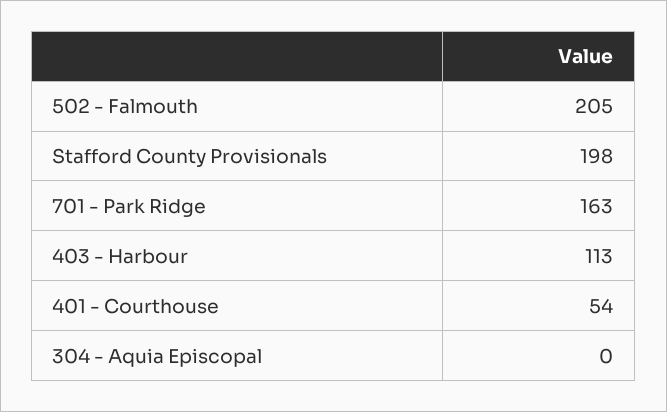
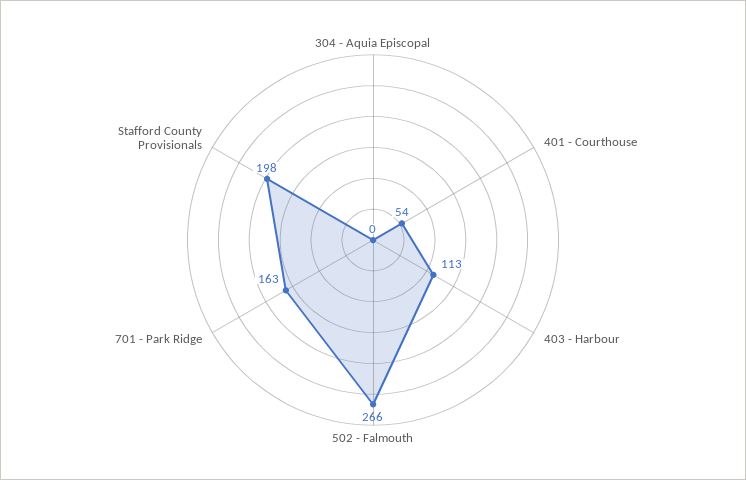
  {
-   "502 - Falmouth": 205,
+   "502 - Falmouth": 266,
    "Stafford County Provisionals": 198,
    "701 - Park Ridge": 163,
    "403 - Harbour": 113,
    "401 - Courthouse": 54,
    "304 - Aquia Episcopal": 0
  }

